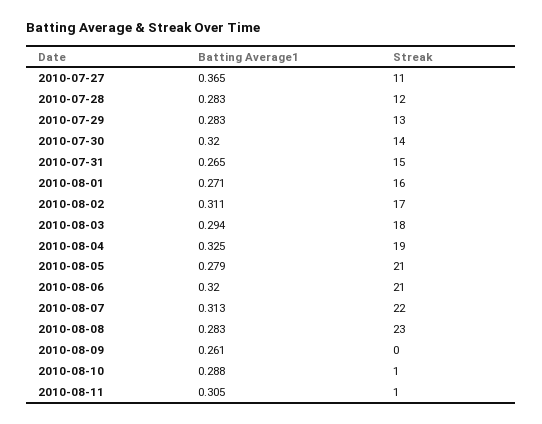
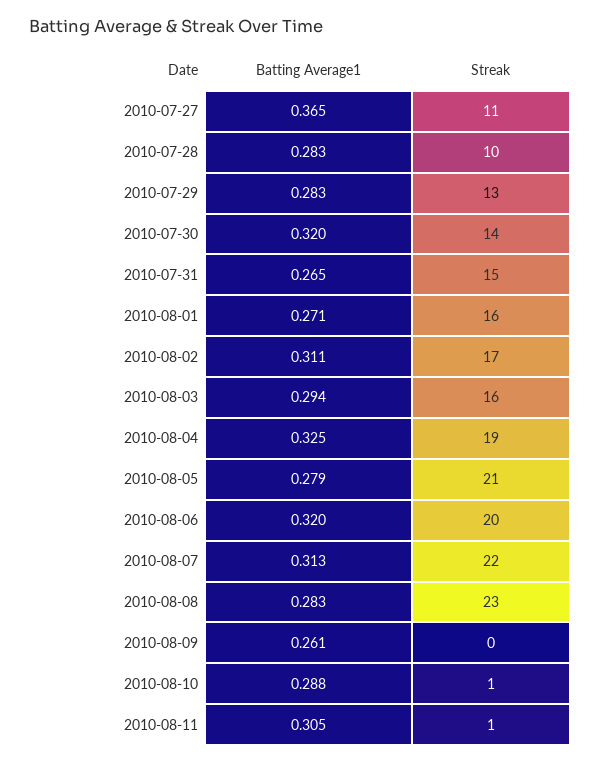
  {
    "Batting Average1": {
      "2010-07-27": 0.365,
      "2010-07-28": 0.283,
      "2010-07-29": 0.283,
      "2010-07-30": 0.32,
      "2010-07-31": 0.265,
      "2010-08-01": 0.271,
      "2010-08-02": 0.311,
      "2010-08-03": 0.294,
      "2010-08-04": 0.325,
      "2010-08-05": 0.279,
      "2010-08-06": 0.32,
      "2010-08-07": 0.313,
      "2010-08-08": 0.283,
      "2010-08-09": 0.261,
      "2010-08-10": 0.288,
      "2010-08-11": 0.305
    },
    "Streak": {
      "2010-07-27": 11,
-     "2010-07-28": 12,
+     "2010-07-28": 10,
      "2010-07-29": 13,
      "2010-07-30": 14,
      "2010-07-31": 15,
      "2010-08-01": 16,
      "2010-08-02": 17,
-     "2010-08-03": 18,
+     "2010-08-03": 16,
      "2010-08-04": 19,
      "2010-08-05": 21,
-     "2010-08-06": 21,
+     "2010-08-06": 20,
      "2010-08-07": 22,
      "2010-08-08": 23,
      "2010-08-09": 0,
      "2010-08-10": 1,
      "2010-08-11": 1
    }
  }

